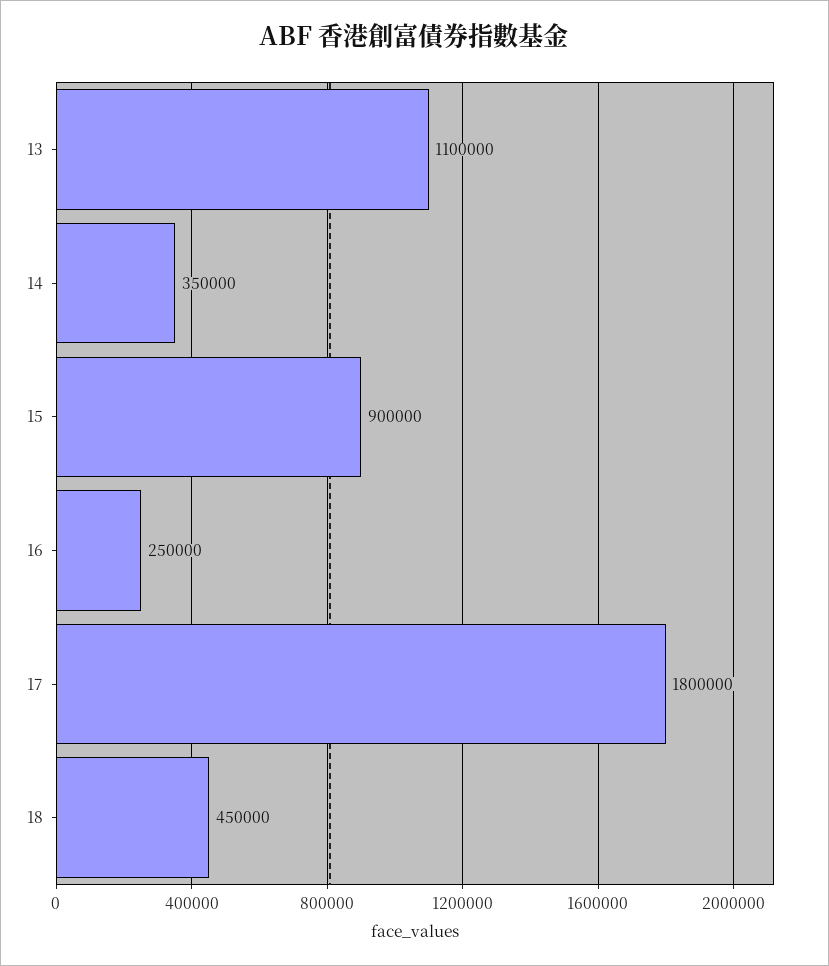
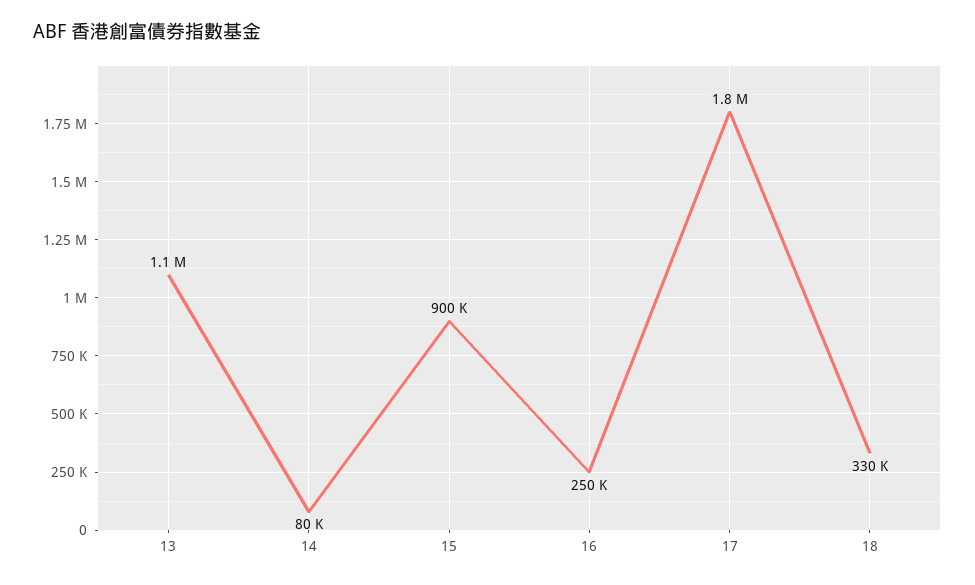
  {
    "13": 1100000,
-   "14": 350000,
+   "14": 80000,
    "15": 900000,
    "16": 250000,
    "17": 1800000,
-   "18": 450000
+   "18": 330000
  }

